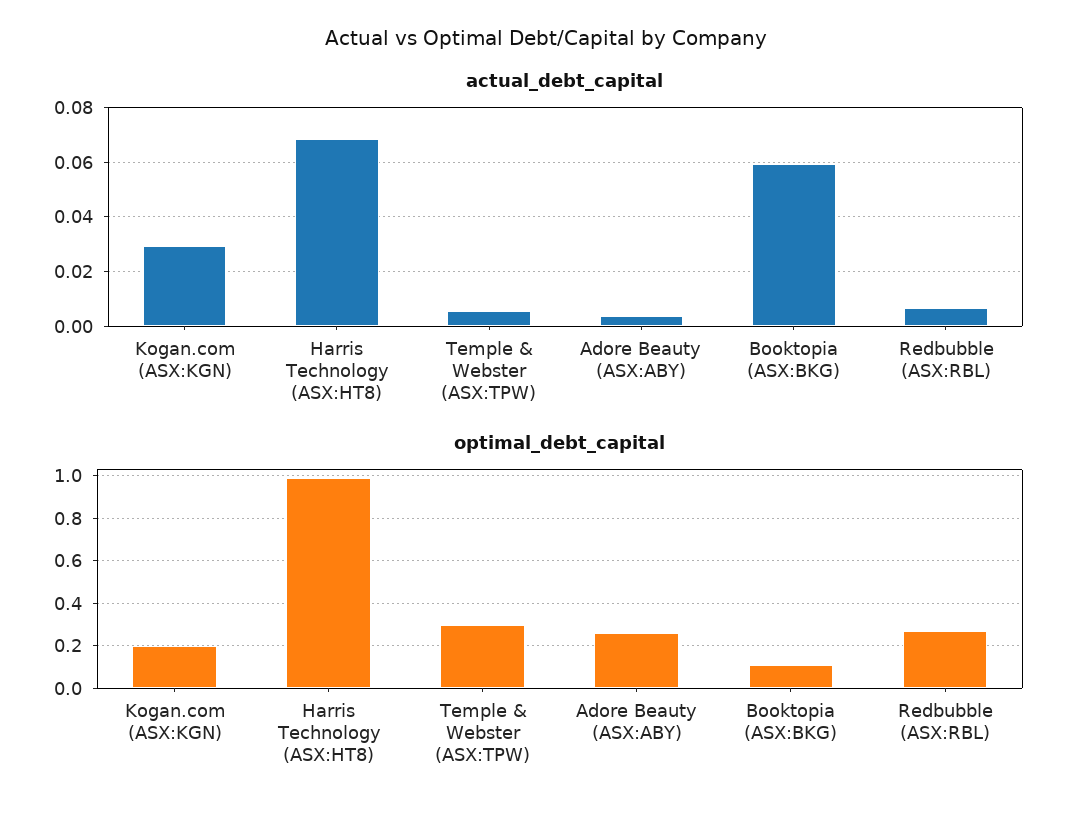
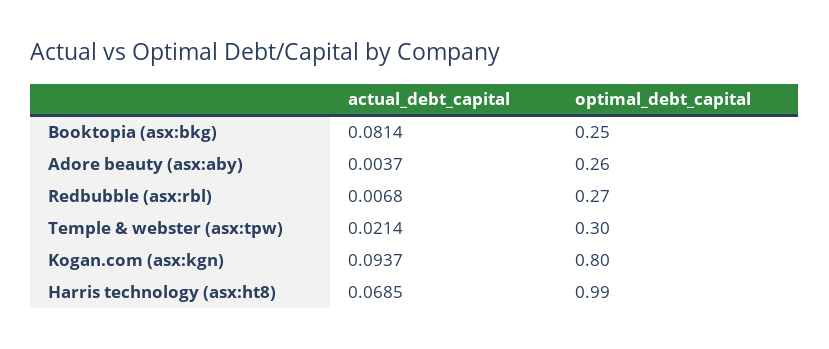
  {
    "actual_debt_capital": {
-     "Kogan.com (ASX:KGN)": 0.03,
+     "Kogan.com (ASX:KGN)": 0.0937,
      "Harris Technology (ASX:HT8)": 0.0685,
-     "Temple & Webster (ASX:TPW)": 0.005,
+     "Temple & Webster (ASX:TPW)": 0.0214,
      "Adore Beauty (ASX:ABY)": 0.0037,
-     "Booktopia (ASX:BKG)": 0.06,
+     "Booktopia (ASX:BKG)": 0.0814,
      "Redbubble (ASX:RBL)": 0.0068
    },
    "optimal_debt_capital": {
-     "Kogan.com (ASX:KGN)": 0.2,
+     "Kogan.com (ASX:KGN)": 0.8,
      "Harris Technology (ASX:HT8)": 0.99,
      "Temple & Webster (ASX:TPW)": 0.3,
      "Adore Beauty (ASX:ABY)": 0.26,
-     "Booktopia (ASX:BKG)": 0.1,
+     "Booktopia (ASX:BKG)": 0.25,
      "Redbubble (ASX:RBL)": 0.27
    }
  }

